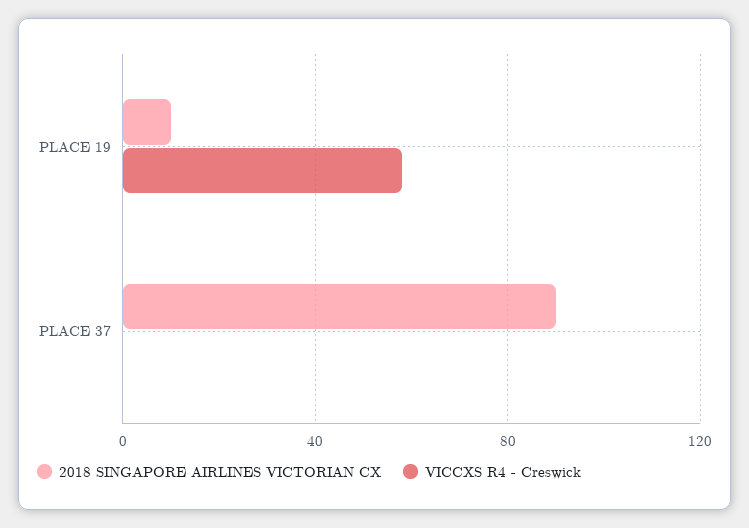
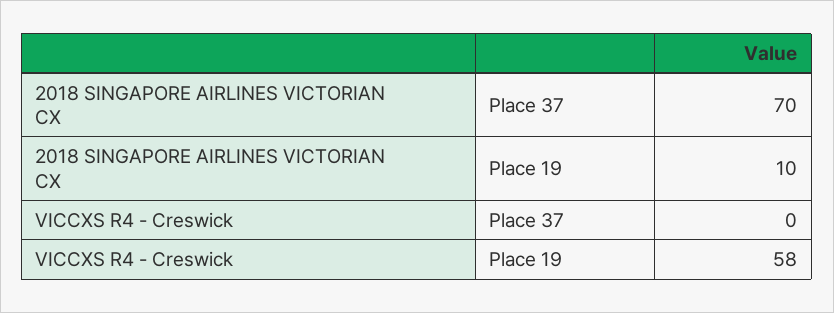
  {
    "2018 SINGAPORE AIRLINES VICTORIAN CX": {
      "PLACE 19": 10,
-     "PLACE 37": 90
+     "PLACE 37": 70
    },
    "VICCXS R4 - Creswick": {
      "PLACE 19": 58,
      "PLACE 37": 0
    }
  }

